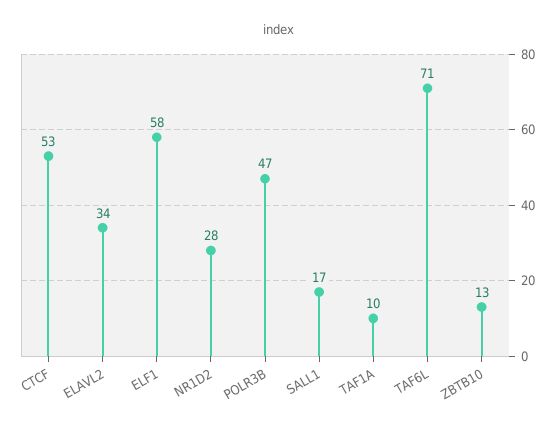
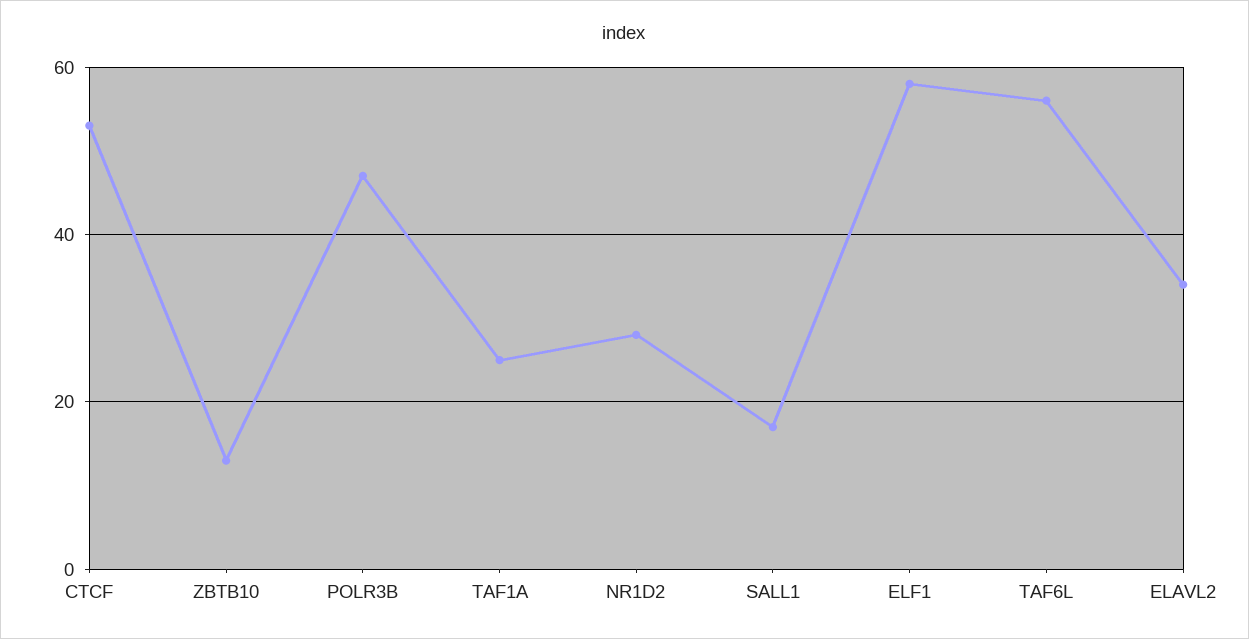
  {
    "CTCF": 53,
    "ELAVL2": 34,
    "ELF1": 58,
    "NR1D2": 28,
    "POLR3B": 47,
    "SALL1": 17,
-   "TAF1A": 10,
+   "TAF1A": 25,
-   "TAF6L": 71,
+   "TAF6L": 55,
    "ZBTB10": 13
  }

